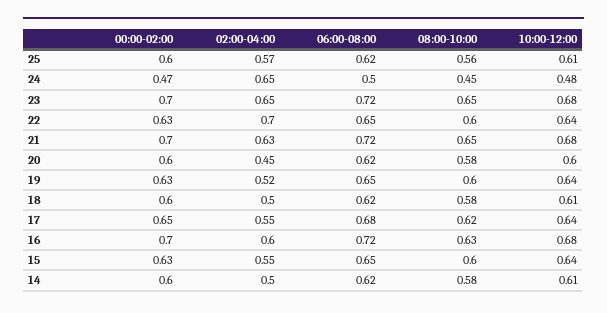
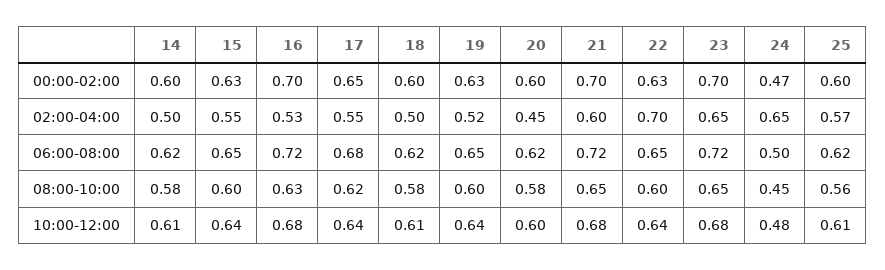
  {
    "00:00-02:00": {
      "25": 0.6,
      "24": 0.47,
      "23": 0.7,
      "22": 0.63,
      "21": 0.7,
      "20": 0.6,
      "19": 0.63,
      "18": 0.6,
      "17": 0.65,
      "16": 0.7,
      "15": 0.63,
      "14": 0.6
    },
    "02:00-04:00": {
      "25": 0.57,
      "24": 0.65,
      "23": 0.65,
      "22": 0.7,
-     "21": 0.63,
+     "21": 0.6,
      "20": 0.45,
      "19": 0.52,
      "18": 0.5,
      "17": 0.55,
-     "16": 0.6,
+     "16": 0.53,
      "15": 0.55,
      "14": 0.5
    },
    "06:00-08:00": {
      "25": 0.62,
      "24": 0.5,
      "23": 0.72,
      "22": 0.65,
      "21": 0.72,
      "20": 0.62,
      "19": 0.65,
      "18": 0.62,
      "17": 0.68,
      "16": 0.72,
      "15": 0.65,
      "14": 0.62
    },
    "08:00-10:00": {
      "25": 0.56,
      "24": 0.45,
      "23": 0.65,
      "22": 0.6,
      "21": 0.65,
      "20": 0.58,
      "19": 0.6,
      "18": 0.58,
      "17": 0.62,
      "16": 0.63,
      "15": 0.6,
      "14": 0.58
    },
    "10:00-12:00": {
      "25": 0.61,
      "24": 0.48,
      "23": 0.68,
      "22": 0.64,
      "21": 0.68,
      "20": 0.6,
      "19": 0.64,
      "18": 0.61,
      "17": 0.64,
      "16": 0.68,
      "15": 0.64,
      "14": 0.61
    }
  }

